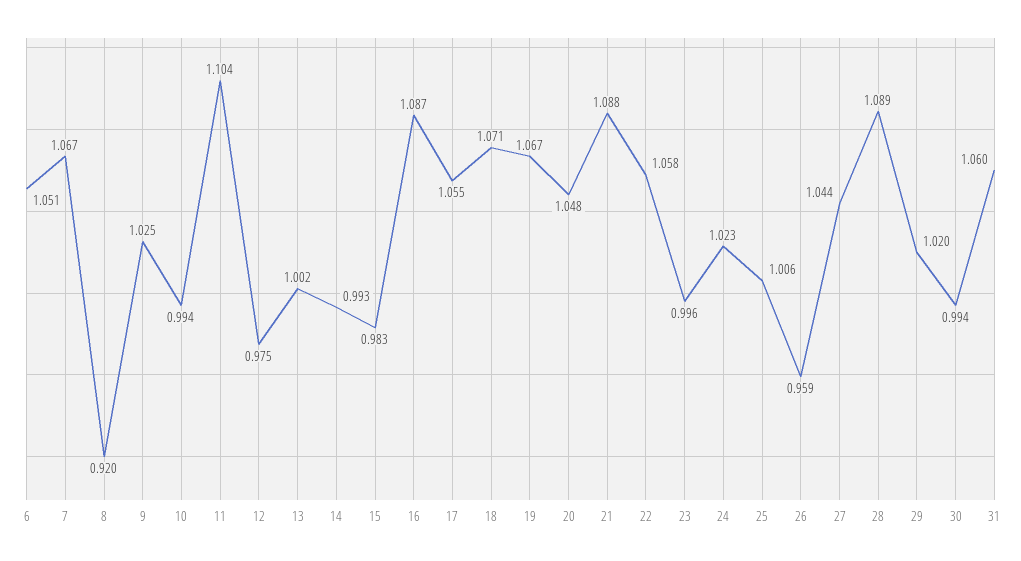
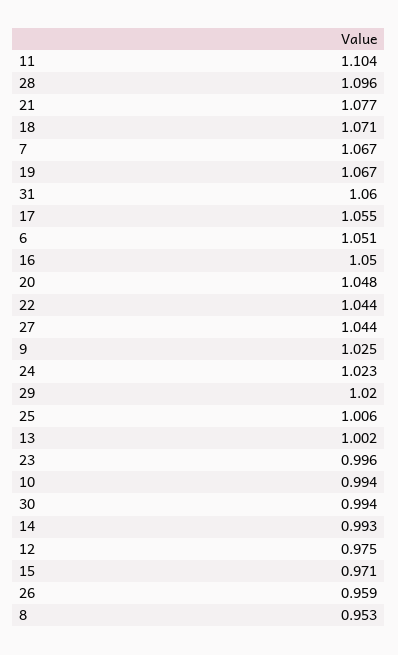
  {
    "6": 1.051,
    "7": 1.067,
-   "8": 0.92,
+   "8": 0.953,
    "9": 1.025,
    "10": 0.994,
    "11": 1.104,
    "12": 0.975,
    "13": 1.002,
    "14": 0.993,
-   "15": 0.983,
+   "15": 0.971,
-   "16": 1.087,
+   "16": 1.05,
    "17": 1.055,
    "18": 1.071,
    "19": 1.067,
    "20": 1.048,
-   "21": 1.088,
+   "21": 1.077,
-   "22": 1.058,
+   "22": 1.044,
    "23": 0.996,
    "24": 1.023,
    "25": 1.006,
    "26": 0.959,
    "27": 1.044,
-   "28": 1.089,
+   "28": 1.096,
    "29": 1.02,
    "30": 0.994,
    "31": 1.06
  }

